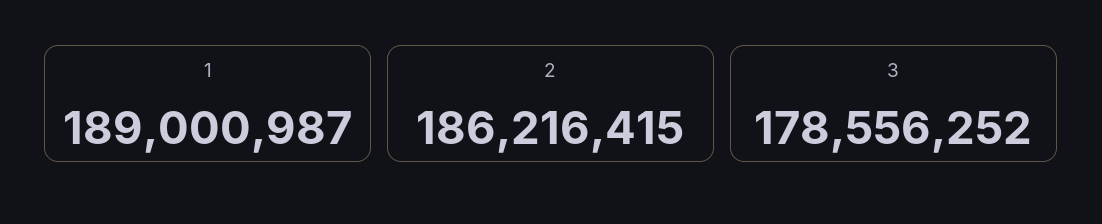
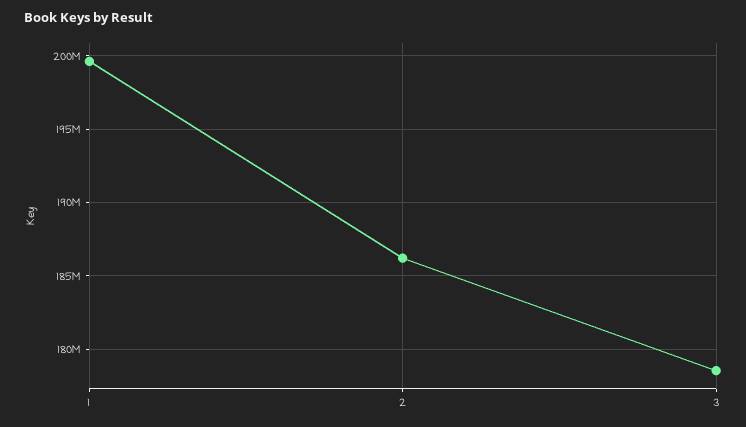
  {
-   "1": 189000987,
+   "1": 199500000,
    "2": 186216415,
    "3": 178556252
  }

